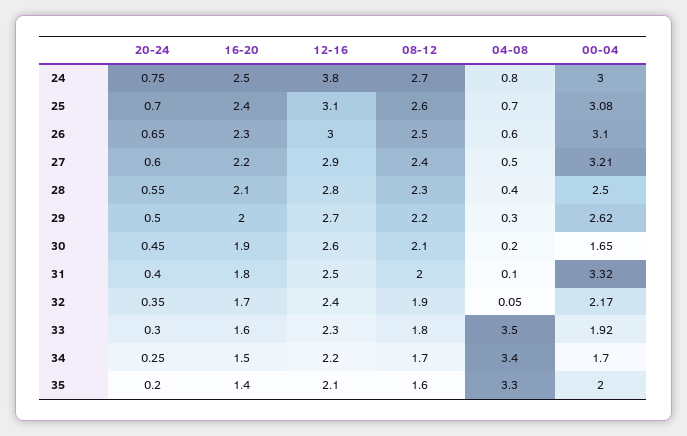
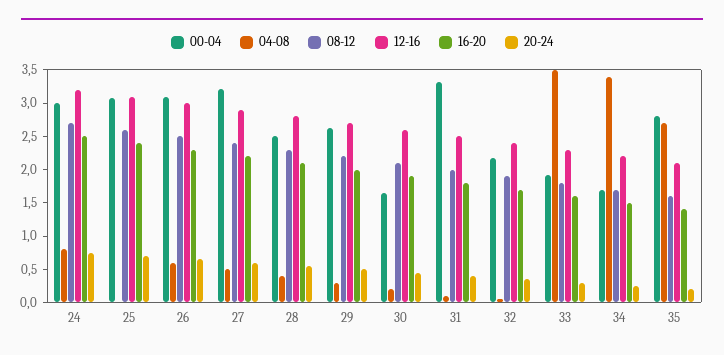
  {
    "20-24": {
      "24": 0.75,
      "25": 0.7,
      "26": 0.65,
      "27": 0.6,
      "28": 0.55,
      "29": 0.5,
      "30": 0.45,
      "31": 0.4,
      "32": 0.35,
      "33": 0.3,
      "34": 0.25,
      "35": 0.2
    },
    "16-20": {
      "24": 2.5,
      "25": 2.4,
      "26": 2.3,
      "27": 2.2,
      "28": 2.1,
      "29": 2,
      "30": 1.9,
      "31": 1.8,
      "32": 1.7,
      "33": 1.6,
      "34": 1.5,
      "35": 1.4
    },
    "12-16": {
-     "24": 3.8,
+     "24": 3.25,
      "25": 3.1,
      "26": 3,
      "27": 2.9,
      "28": 2.8,
      "29": 2.7,
      "30": 2.6,
      "31": 2.5,
      "32": 2.4,
      "33": 2.3,
      "34": 2.2,
      "35": 2.1
    },
    "08-12": {
      "24": 2.7,
      "25": 2.6,
      "26": 2.5,
      "27": 2.4,
      "28": 2.3,
      "29": 2.2,
      "30": 2.1,
      "31": 2,
      "32": 1.9,
      "33": 1.8,
      "34": 1.7,
      "35": 1.6
    },
    "04-08": {
      "24": 0.8,
-     "25": 0.7,
+     "25": 0,
      "26": 0.6,
      "27": 0.5,
      "28": 0.4,
      "29": 0.3,
      "30": 0.2,
      "31": 0.1,
      "32": 0.05,
      "33": 3.5,
      "34": 3.4,
-     "35": 3.3
+     "35": 2.75
    },
    "00-04": {
      "24": 3,
      "25": 3.08,
      "26": 3.1,
      "27": 3.21,
      "28": 2.5,
      "29": 2.62,
      "30": 1.65,
      "31": 3.32,
      "32": 2.17,
      "33": 1.92,
      "34": 1.7,
-     "35": 2
+     "35": 2.75
    }
  }

